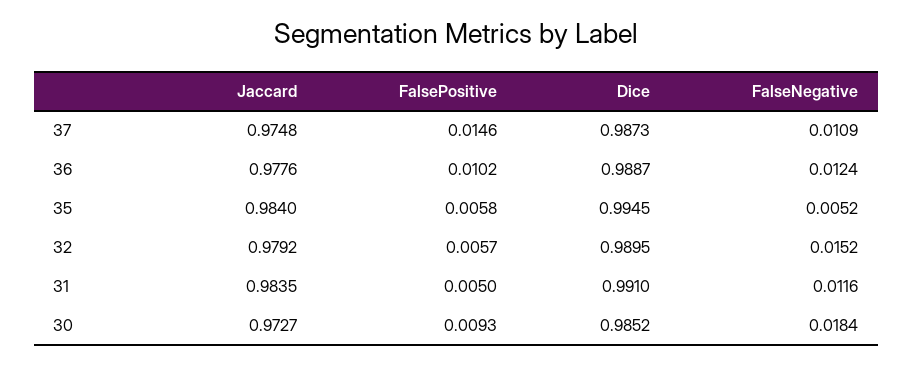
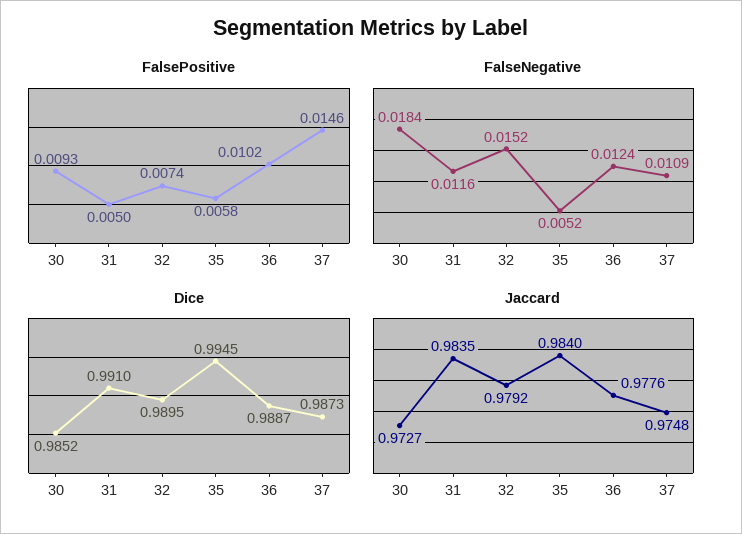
  {
    "Jaccard": {
      "37": 0.9748,
      "36": 0.9776,
      "35": 0.984,
      "32": 0.9792,
      "31": 0.9835,
      "30": 0.9727
    },
    "FalsePositive": {
      "37": 0.0146,
      "36": 0.0102,
      "35": 0.0058,
-     "32": 0.0057,
+     "32": 0.0074,
      "31": 0.005,
      "30": 0.0093
    },
    "Dice": {
      "37": 0.9873,
      "36": 0.9887,
      "35": 0.9945,
      "32": 0.9895,
      "31": 0.991,
      "30": 0.9852
    },
    "FalseNegative": {
      "37": 0.0109,
      "36": 0.0124,
      "35": 0.0052,
      "32": 0.0152,
      "31": 0.0116,
      "30": 0.0184
    }
  }

